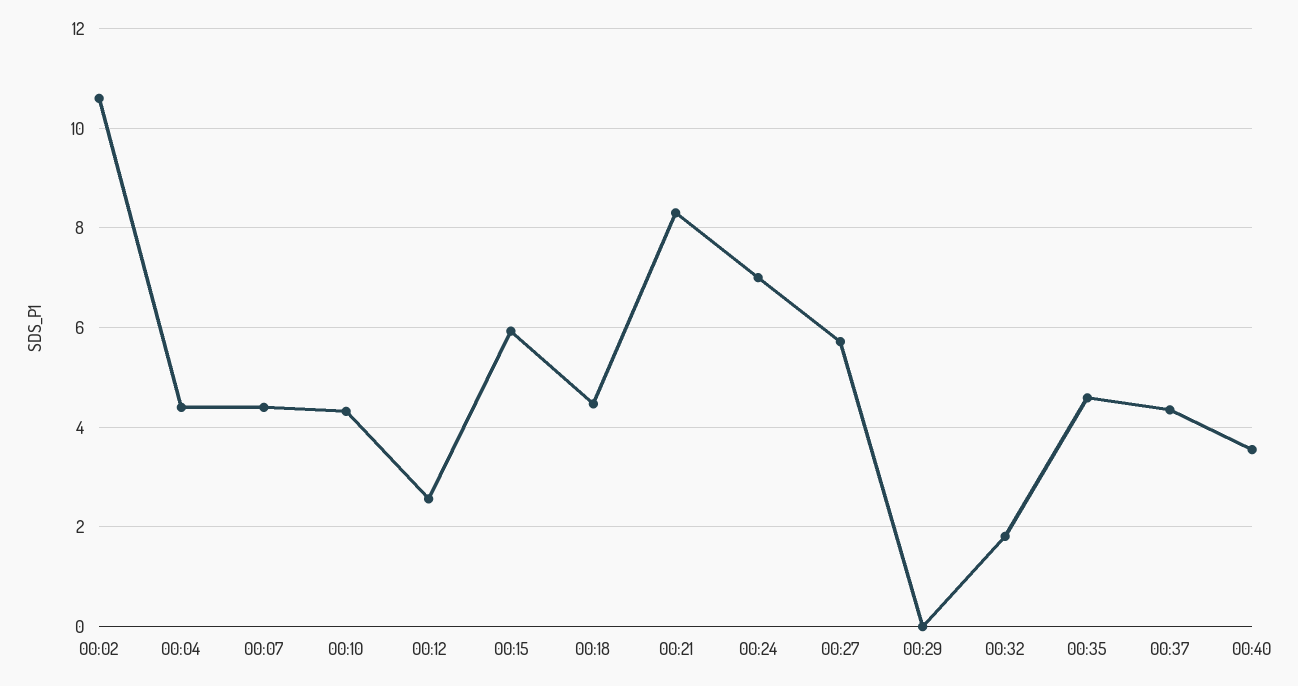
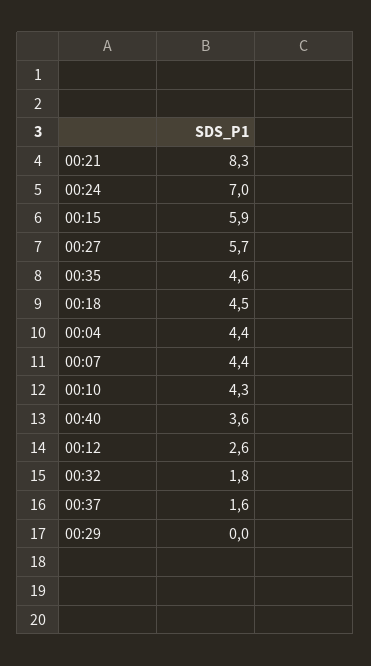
  {
-   "00:02": 10.6,
    "00:04": 4.4,
    "00:07": 4.4,
    "00:10": 4.3,
    "00:12": 2.6,
    "00:15": 5.9,
    "00:18": 4.5,
    "00:21": 8.3,
    "00:24": 7,
    "00:27": 5.7,
    "00:29": 0,
    "00:32": 1.8,
    "00:35": 4.6,
-   "00:37": 4.4,
+   "00:37": 1.6,
    "00:40": 3.6
  }

